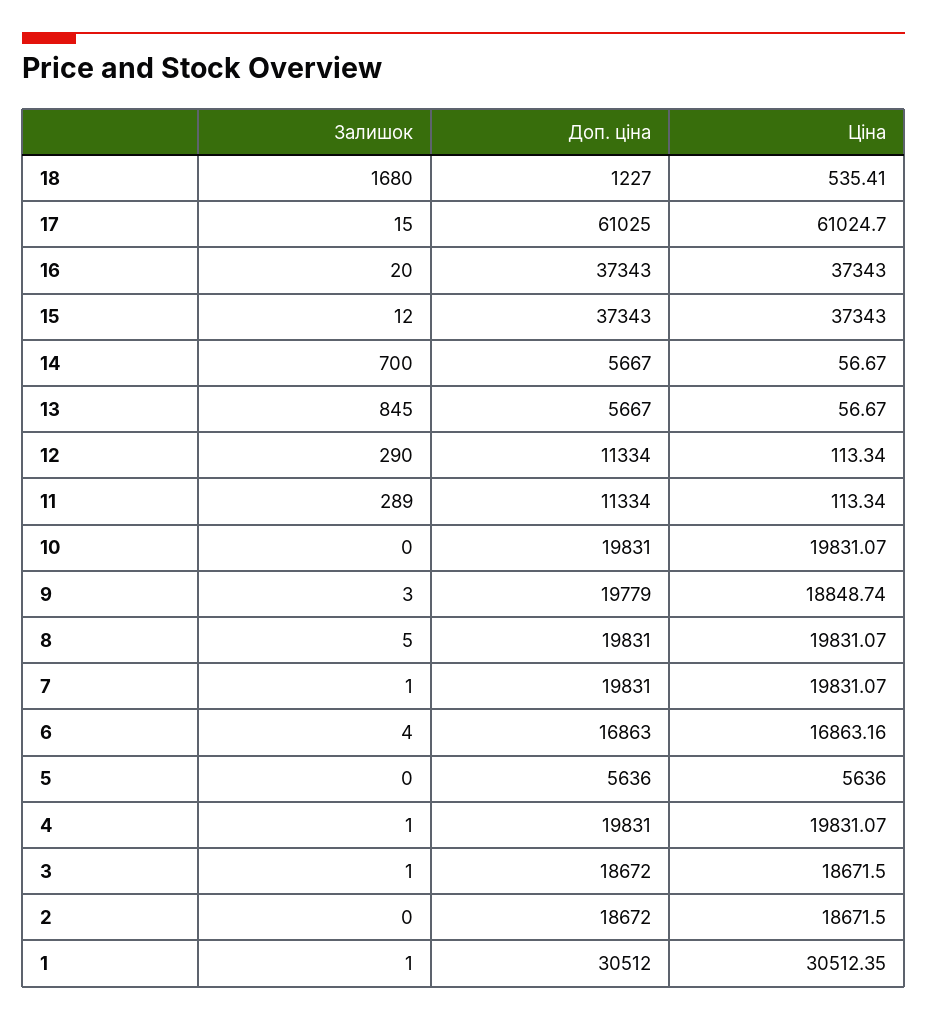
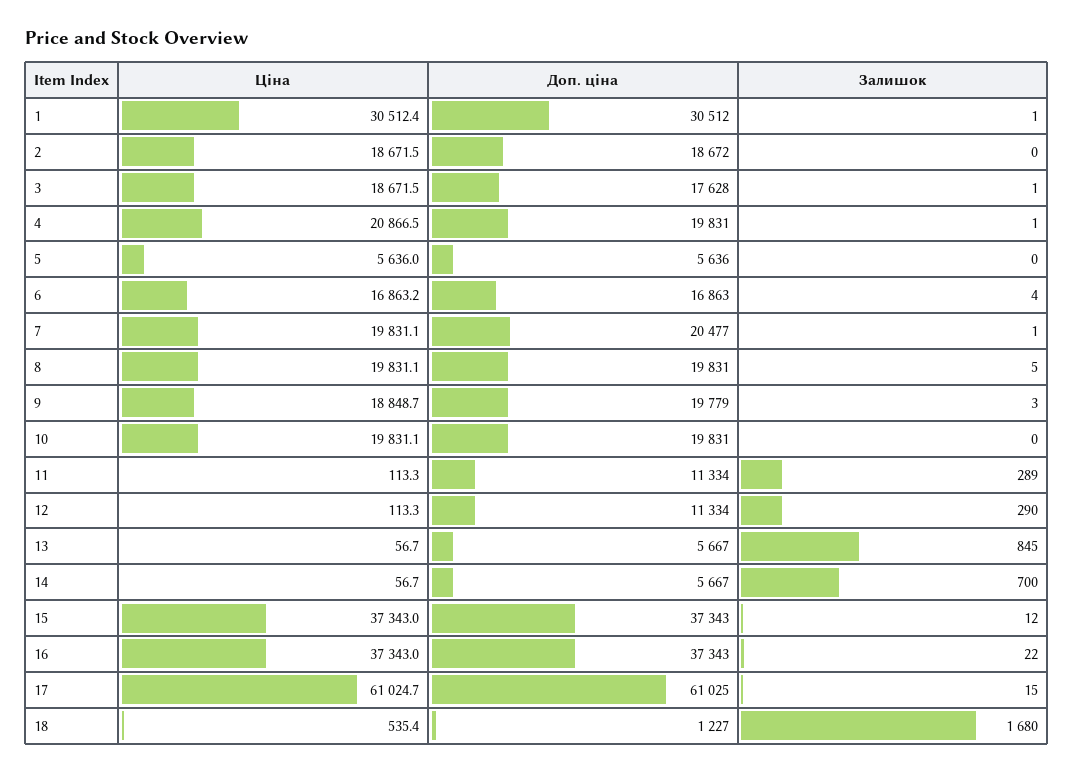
  {
    "Залишок": {
      "18": 1680,
      "17": 15,
-     "16": 20,
+     "16": 22,
      "15": 12,
      "14": 700,
      "13": 845,
      "12": 290,
      "11": 289,
      "10": 0,
      "9": 3,
      "8": 5,
      "7": 1,
      "6": 4,
      "5": 0,
      "4": 1,
      "3": 1,
      "2": 0,
      "1": 1
    },
    "Доп. ціна": {
      "18": 1227,
      "17": 61025,
      "16": 37343,
      "15": 37343,
      "14": 5667,
      "13": 5667,
      "12": 11334,
      "11": 11334,
      "10": 19831,
      "9": 19779,
      "8": 19831,
-     "7": 19831,
+     "7": 20477,
      "6": 16863,
      "5": 5636,
      "4": 19831,
-     "3": 18672,
+     "3": 17628,
      "2": 18672,
      "1": 30512
    },
    "Ціна": {
      "18": 535.41,
      "17": 61024.7,
      "16": 37343,
      "15": 37343,
      "14": 56.67,
      "13": 56.67,
      "12": 113.34,
      "11": 113.34,
      "10": 19831.07,
      "9": 18848.74,
      "8": 19831.07,
      "7": 19831.07,
      "6": 16863.16,
      "5": 5636,
-     "4": 19831.07,
+     "4": 20866.5,
      "3": 18671.5,
      "2": 18671.5,
      "1": 30512.35
    }
  }

